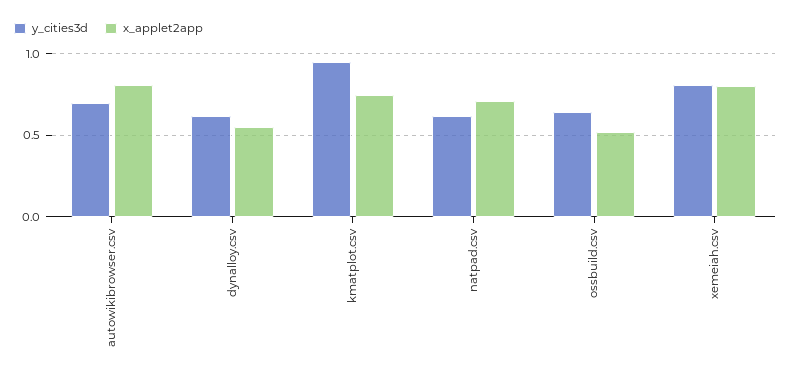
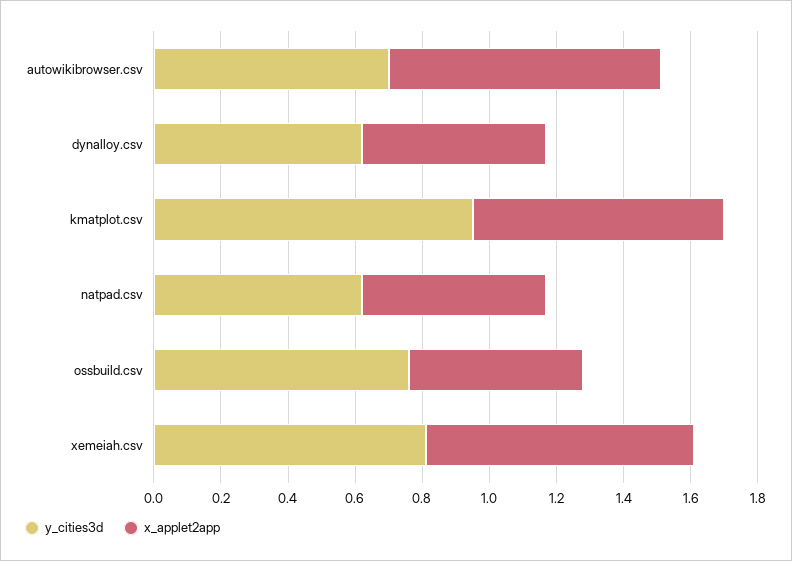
  {
    "y_cities3d": {
      "autowikibrowser.csv": 0.7,
      "dynalloy.csv": 0.6,
      "kmatplot.csv": 0.95,
      "natpad.csv": 0.6,
-     "ossbuild.csv": 0.65,
+     "ossbuild.csv": 0.75,
      "xemeiah.csv": 0.8
    },
    "x_applet2app": {
      "autowikibrowser.csv": 0.8,
      "dynalloy.csv": 0.55,
      "kmatplot.csv": 0.75,
-     "natpad.csv": 0.7,
+     "natpad.csv": 0.55,
      "ossbuild.csv": 0.5,
      "xemeiah.csv": 0.8
    }
  }

